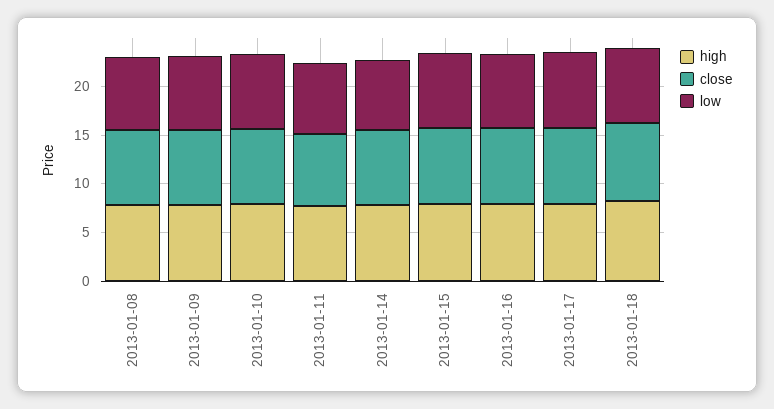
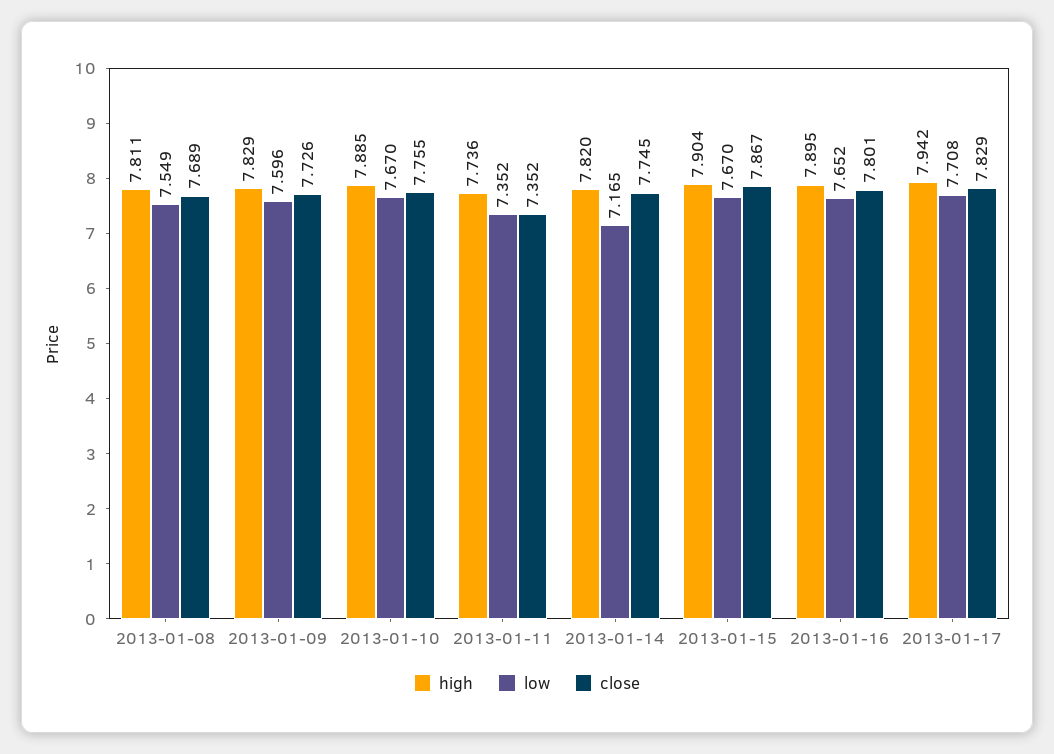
  {
    "high": {
      "2013-01-08": 7.811,
      "2013-01-09": 7.829,
      "2013-01-10": 7.885,
      "2013-01-11": 7.736,
      "2013-01-14": 7.82,
      "2013-01-15": 7.904,
      "2013-01-16": 7.895,
-     "2013-01-17": 7.942,
+     "2013-01-17": 7.942
-     "2013-01-18": 8
    },
    "close": {
      "2013-01-08": 7.689,
      "2013-01-09": 7.726,
      "2013-01-10": 7.755,
      "2013-01-11": 7.352,
      "2013-01-14": 7.745,
      "2013-01-15": 7.867,
      "2013-01-16": 7.801,
-     "2013-01-17": 7.829,
+     "2013-01-17": 7.829
-     "2013-01-18": 8
    },
    "low": {
      "2013-01-08": 7.549,
      "2013-01-09": 7.596,
      "2013-01-10": 7.67,
      "2013-01-11": 7.352,
      "2013-01-14": 7.165,
      "2013-01-15": 7.67,
      "2013-01-16": 7.652,
-     "2013-01-17": 7.708,
+     "2013-01-17": 7.708
-     "2013-01-18": 8
    }
  }

